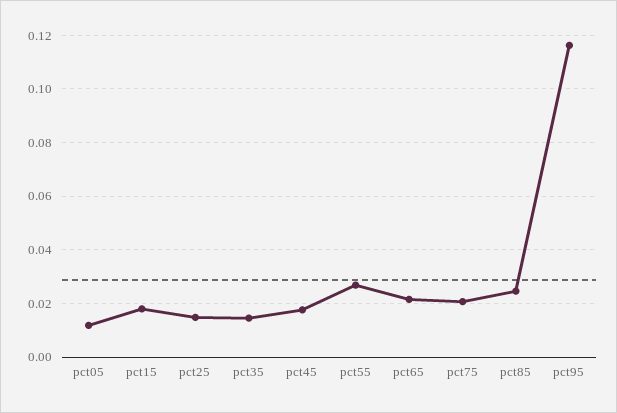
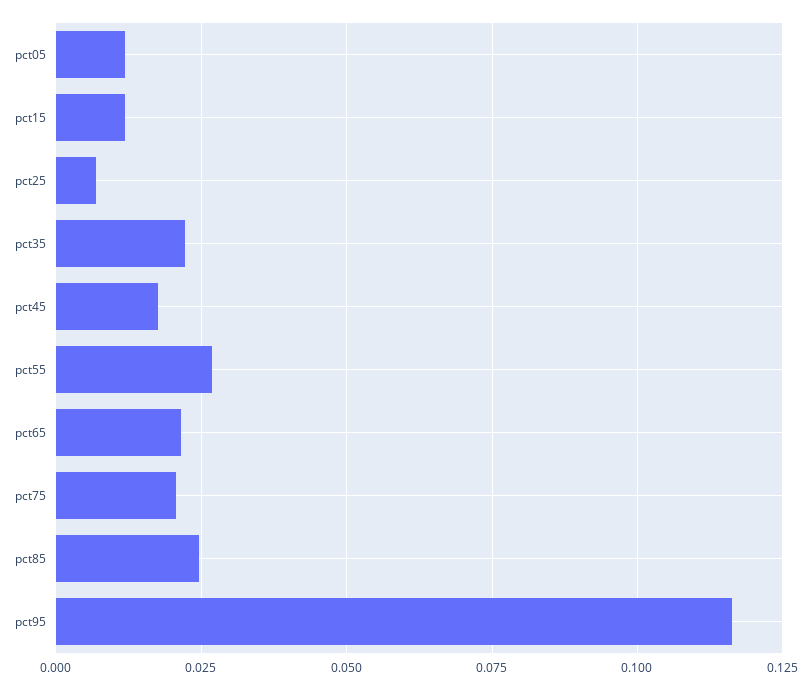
  {
    "pct05": 0.0125,
-   "pct15": 0.0175,
+   "pct15": 0.0125,
-   "pct25": 0.015,
+   "pct25": 0.0075,
-   "pct35": 0.015,
+   "pct35": 0.0225,
    "pct45": 0.0175,
    "pct55": 0.0275,
    "pct65": 0.0225,
    "pct75": 0.02,
    "pct85": 0.025,
    "pct95": 0.1175
  }

